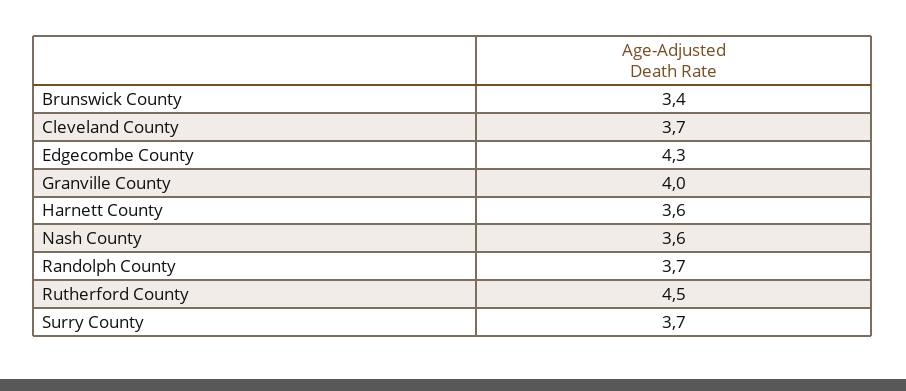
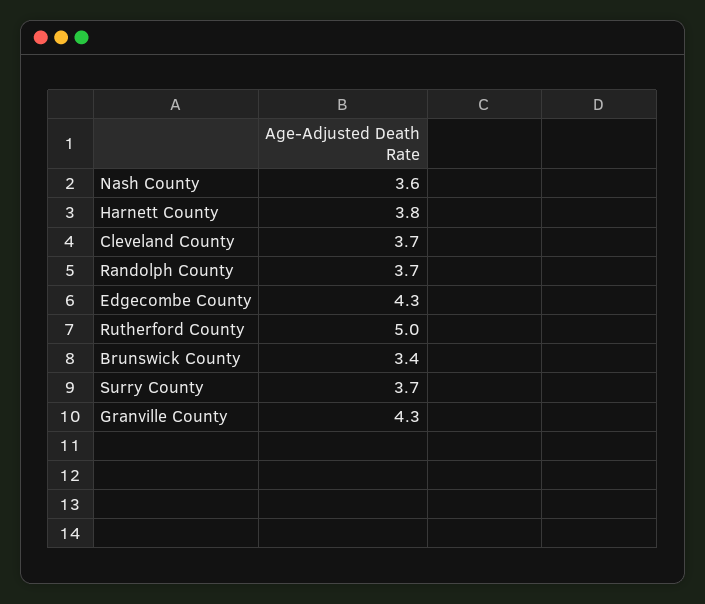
  {
    "Brunswick County": 3.4,
    "Cleveland County": 3.7,
    "Edgecombe County": 4.3,
-   "Granville County": 4,
+   "Granville County": 4.3,
-   "Harnett County": 3.6,
+   "Harnett County": 3.8,
    "Nash County": 3.6,
    "Randolph County": 3.7,
-   "Rutherford County": 4.5,
+   "Rutherford County": 5,
    "Surry County": 3.7
  }

